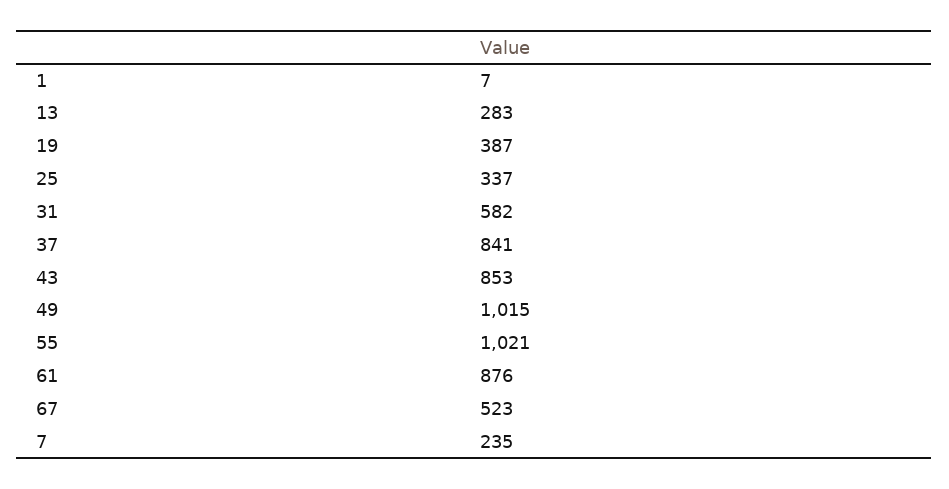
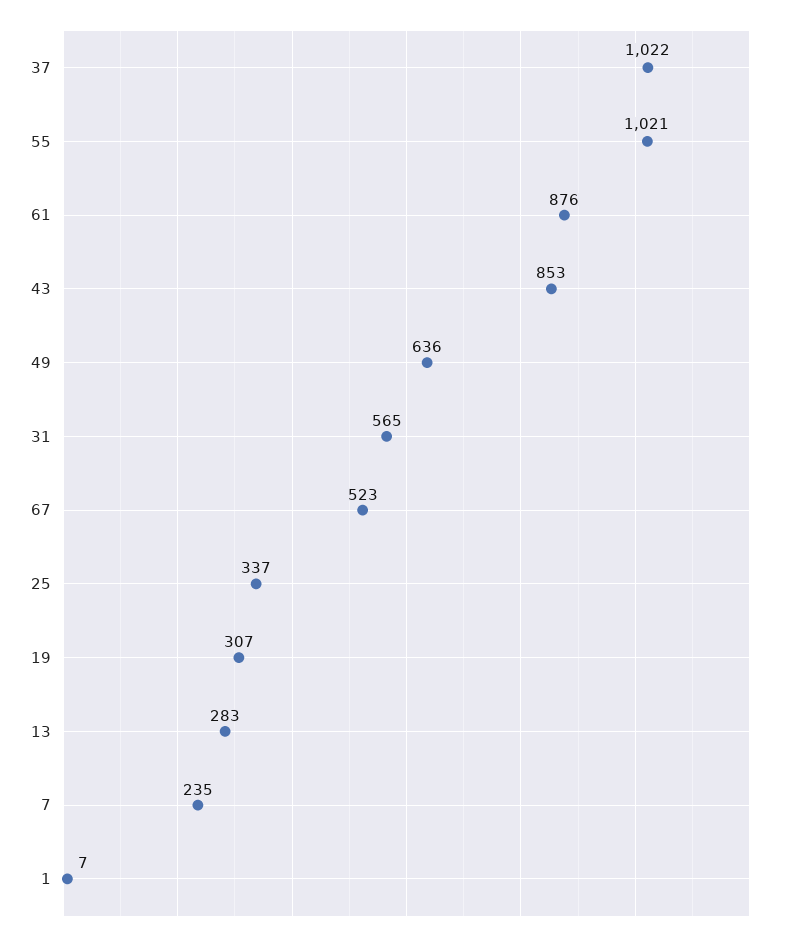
  {
    "1": 7,
    "13": 283,
-   "19": 387,
+   "19": 307,
    "25": 337,
-   "31": 582,
+   "31": 565,
-   "37": 841,
+   "37": 1022,
    "43": 853,
-   "49": 1015,
+   "49": 636,
    "55": 1021,
    "61": 876,
    "67": 523,
    "7": 235
  }

